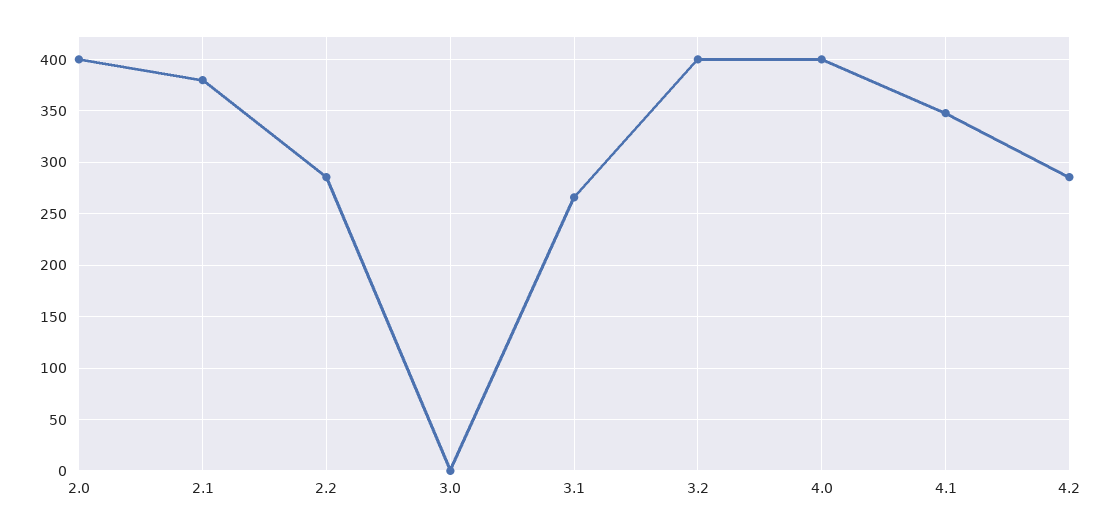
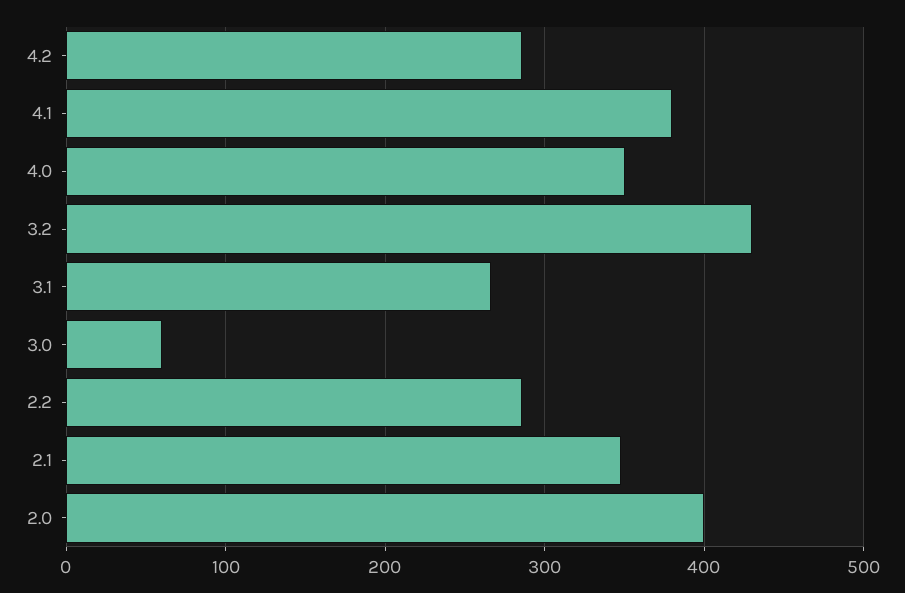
  {
    "2.0": 400,
-   "2.1": 380,
+   "2.1": 350,
    "2.2": 290,
-   "3.0": 0,
+   "3.0": 60,
    "3.1": 270,
-   "3.2": 400,
+   "3.2": 430,
-   "4.0": 400,
+   "4.0": 350,
-   "4.1": 350,
+   "4.1": 380,
    "4.2": 290
  }

